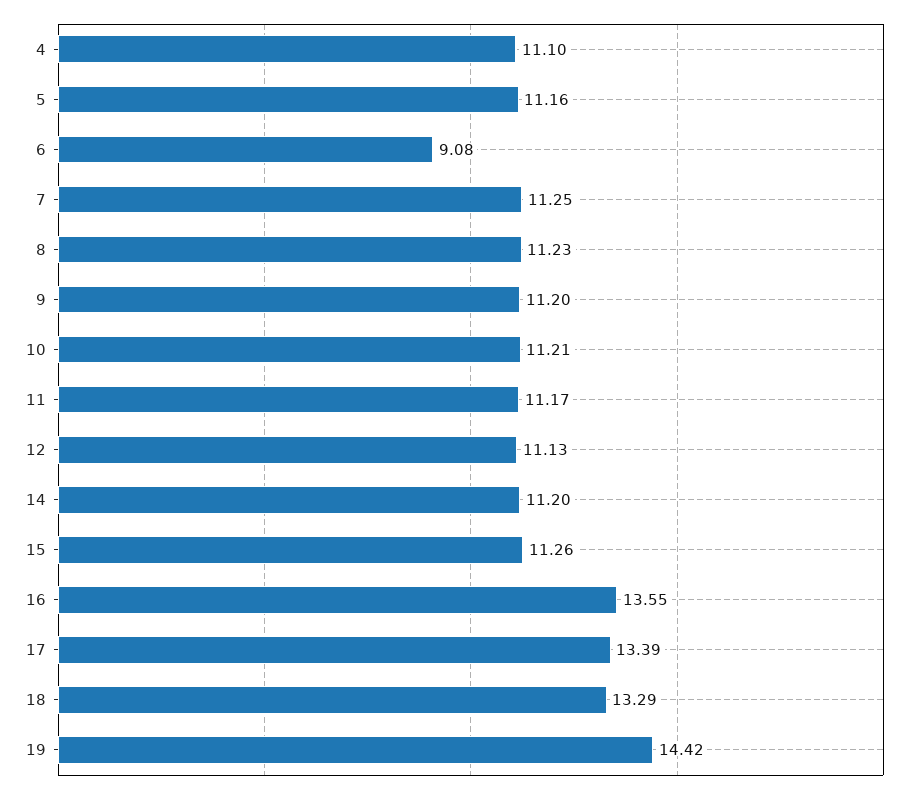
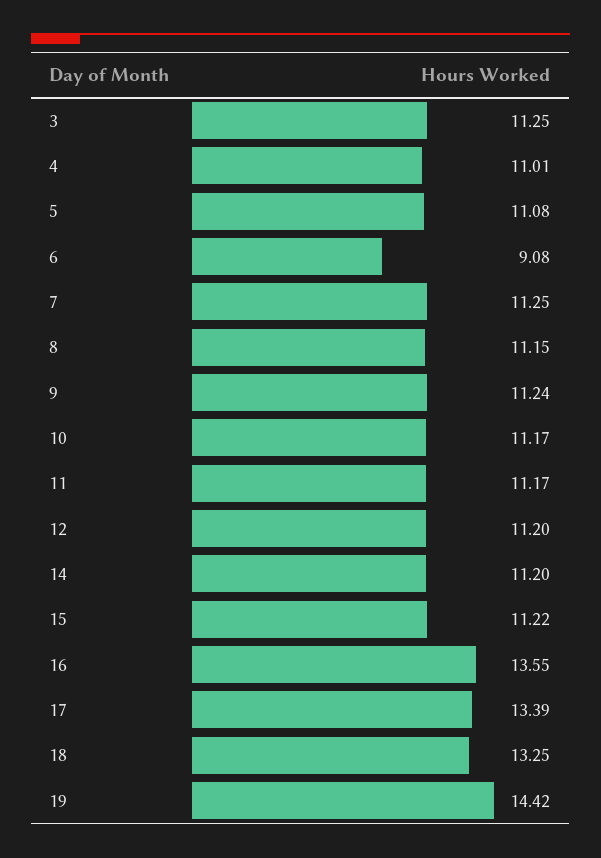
  {
-   "4": 11.1,
+   "4": 11.01,
-   "5": 11.16,
+   "5": 11.08,
    "6": 9.08,
    "7": 11.25,
-   "8": 11.23,
+   "8": 11.15,
-   "9": 11.2,
+   "9": 11.24,
-   "10": 11.21,
+   "10": 11.17,
    "11": 11.17,
-   "12": 11.13,
+   "12": 11.2,
    "14": 11.2,
-   "15": 11.26,
+   "15": 11.22,
    "16": 13.55,
    "17": 13.39,
-   "18": 13.29,
+   "18": 13.25,
-   "19": 14.42
+   "19": 14.42,
+   "3": 11.25
  }

